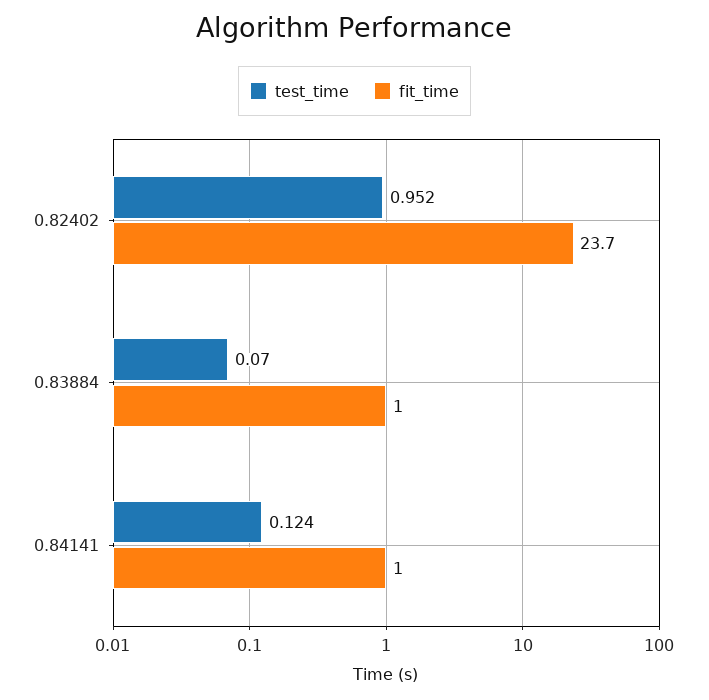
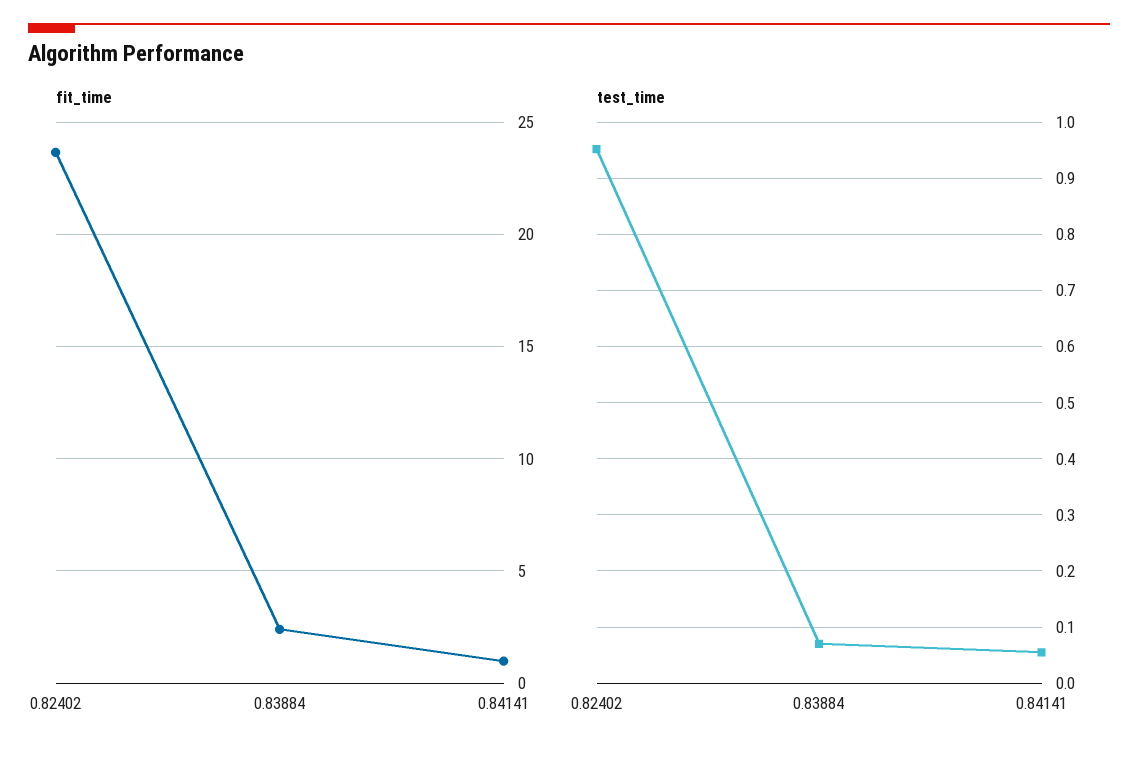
  {
    "test_time": {
      "0.82402": 0.952,
      "0.83884": 0.07,
-     "0.84141": 0.124
+     "0.84141": 0.06
    },
    "fit_time": {
      "0.82402": 23.7,
-     "0.83884": 1,
+     "0.83884": 2.5,
      "0.84141": 1
    }
  }

